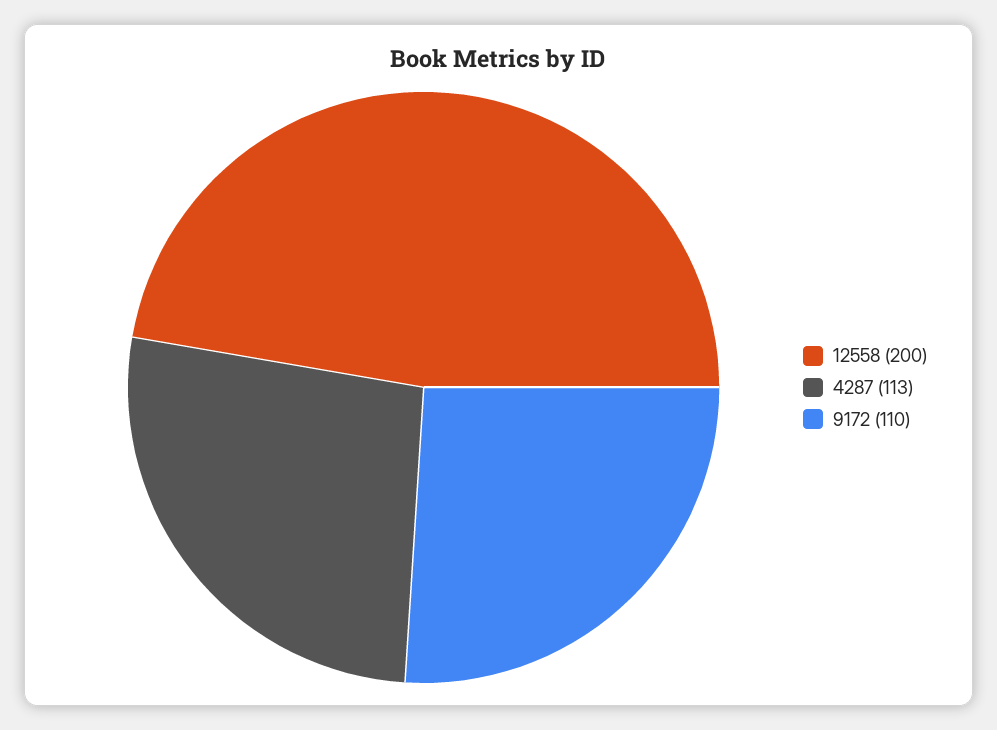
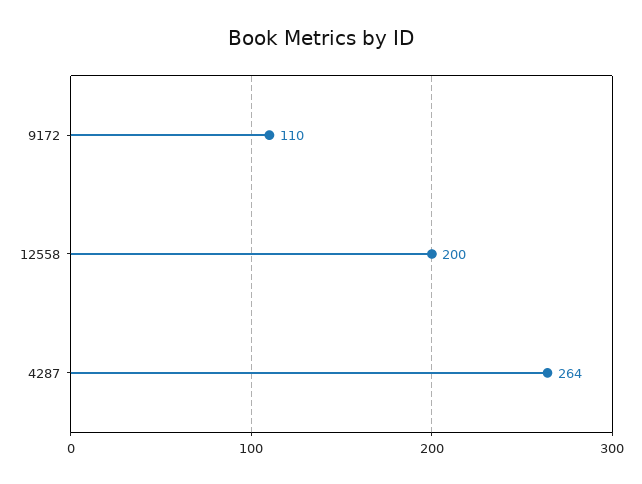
  {
    "12558": 200,
-   "4287": 113,
+   "4287": 264,
    "9172": 110
  }

